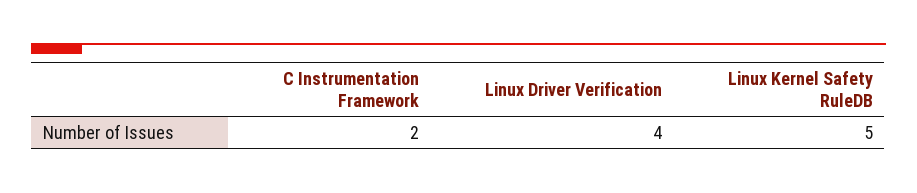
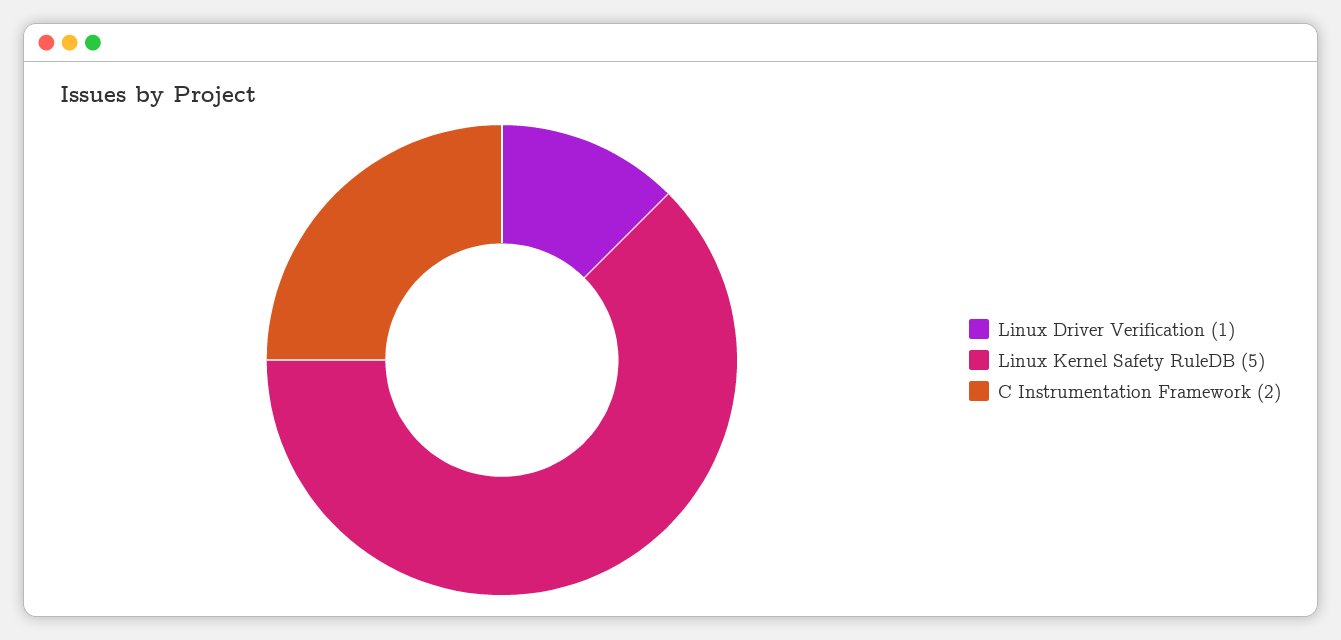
  {
    "C Instrumentation Framework": 2,
-   "Linux Driver Verification": 4,
+   "Linux Driver Verification": 1,
    "Linux Kernel Safety RuleDB": 5
  }

